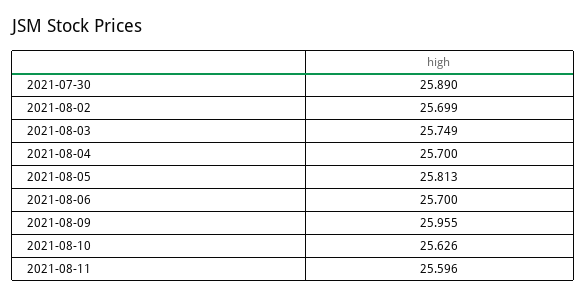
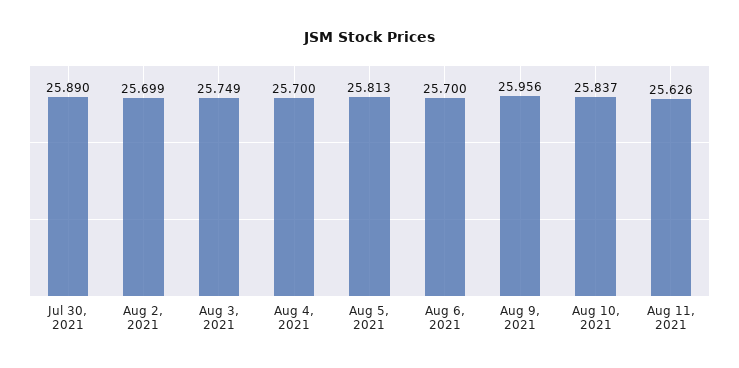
  {
    "2021-07-30": 25.89,
    "2021-08-02": 25.699,
    "2021-08-03": 25.749,
    "2021-08-04": 25.7,
    "2021-08-05": 25.813,
    "2021-08-06": 25.7,
-   "2021-08-09": 25.955,
+   "2021-08-09": 25.956,
-   "2021-08-10": 25.626,
+   "2021-08-10": 25.837,
-   "2021-08-11": 25.596
+   "2021-08-11": 25.626
  }

